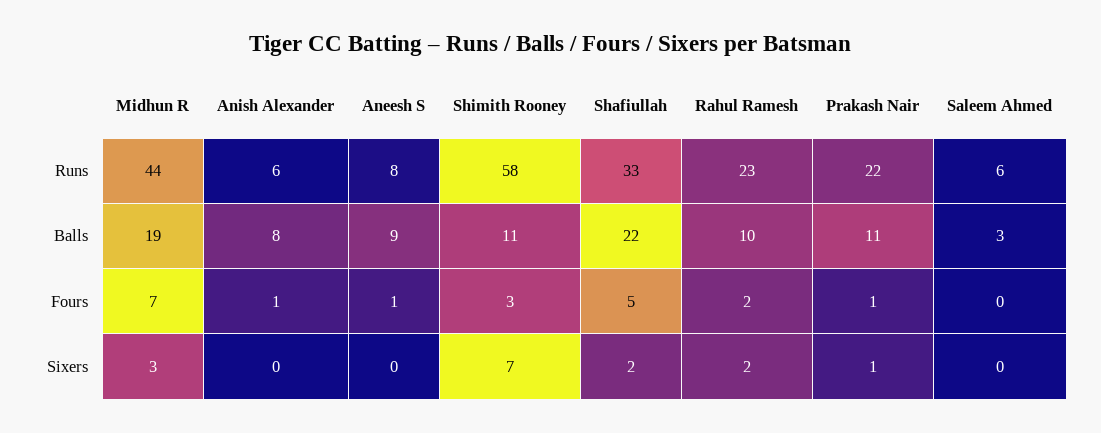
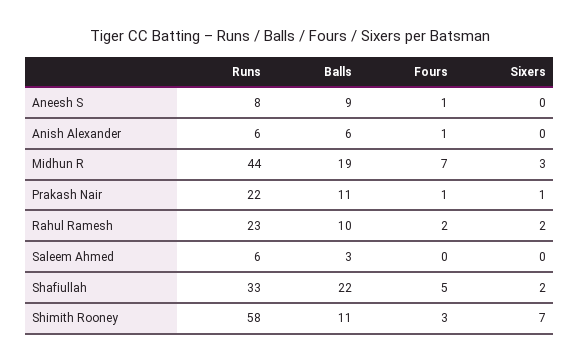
  {
    "Midhun R": {
      "Runs": 44,
      "Balls": 19,
      "Fours": 7,
      "Sixers": 3
    },
    "Anish Alexander": {
      "Runs": 6,
-     "Balls": 8,
+     "Balls": 6,
      "Fours": 1,
      "Sixers": 0
    },
    "Aneesh S": {
      "Runs": 8,
      "Balls": 9,
      "Fours": 1,
      "Sixers": 0
    },
    "Shimith Rooney": {
      "Runs": 58,
      "Balls": 11,
      "Fours": 3,
      "Sixers": 7
    },
    "Shafiullah": {
      "Runs": 33,
      "Balls": 22,
      "Fours": 5,
      "Sixers": 2
    },
    "Rahul Ramesh": {
      "Runs": 23,
      "Balls": 10,
      "Fours": 2,
      "Sixers": 2
    },
    "Prakash Nair": {
      "Runs": 22,
      "Balls": 11,
      "Fours": 1,
      "Sixers": 1
    },
    "Saleem Ahmed": {
      "Runs": 6,
      "Balls": 3,
      "Fours": 0,
      "Sixers": 0
    }
  }

